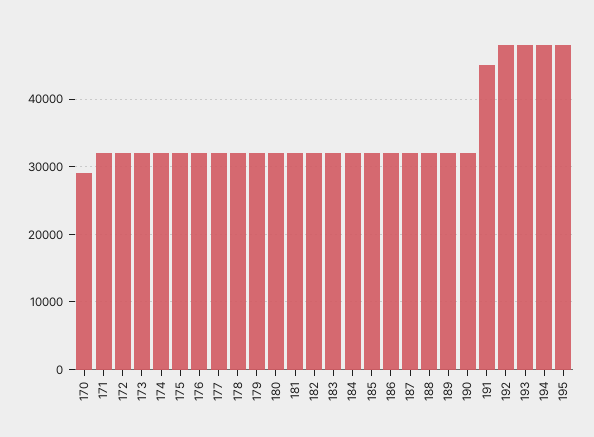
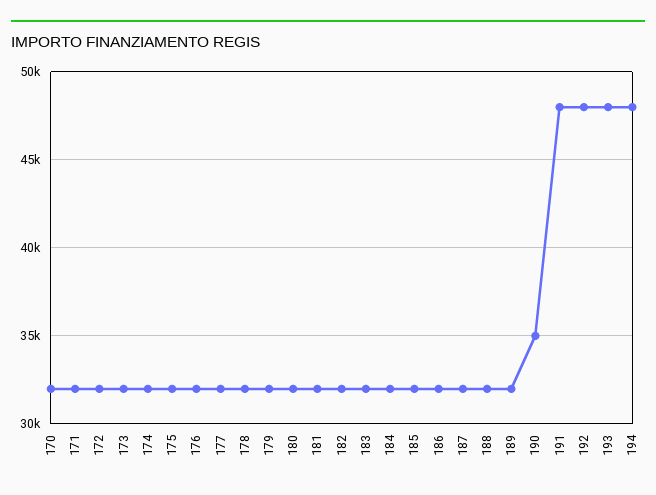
  {
-   "170": 29000,
+   "170": 32000,
    "171": 32000,
    "172": 32000,
    "173": 32000,
    "174": 32000,
    "175": 32000,
    "176": 32000,
    "177": 32000,
    "178": 32000,
    "179": 32000,
    "180": 32000,
    "181": 32000,
    "182": 32000,
    "183": 32000,
    "184": 32000,
    "185": 32000,
    "186": 32000,
    "187": 32000,
    "188": 32000,
    "189": 32000,
-   "190": 32000,
+   "190": 35000,
-   "191": 45000,
+   "191": 48000,
    "192": 48000,
    "193": 48000,
-   "194": 48000,
+   "194": 48000
-   "195": 48000
  }

